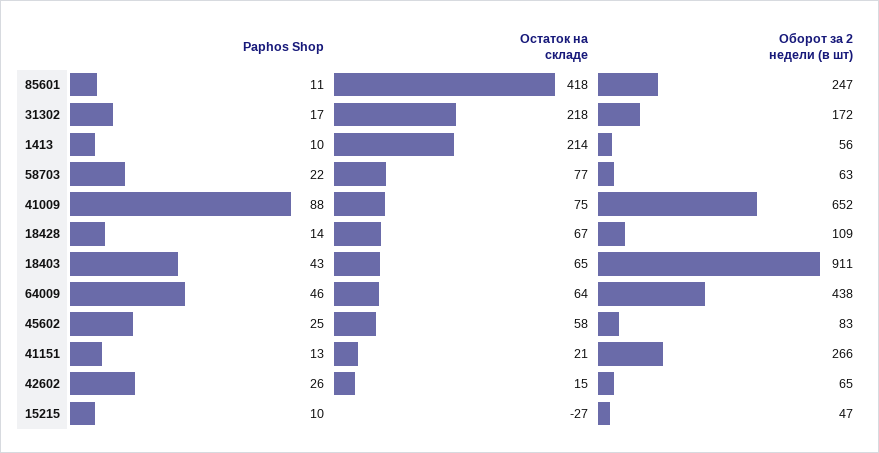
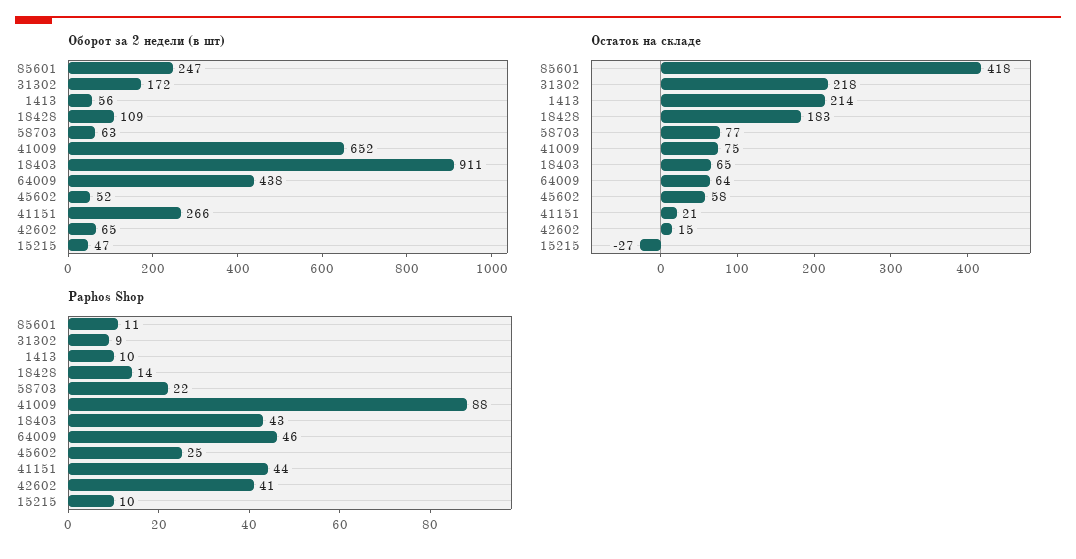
  {
    "Paphos Shop": {
      "85601": 11,
-     "31302": 17,
+     "31302": 9,
      "1413": 10,
      "58703": 22,
      "41009": 88,
      "18428": 14,
      "18403": 43,
      "64009": 46,
      "45602": 25,
-     "41151": 13,
+     "41151": 44,
-     "42602": 26,
+     "42602": 41,
      "15215": 10
    },
    "Остаток на складе": {
      "85601": 418,
      "31302": 218,
      "1413": 214,
      "58703": 77,
      "41009": 75,
-     "18428": 67,
+     "18428": 183,
      "18403": 65,
      "64009": 64,
      "45602": 58,
      "41151": 21,
      "42602": 15,
      "15215": -27
    },
    "Оборот за 2 недели (в шт)": {
      "85601": 247,
      "31302": 172,
      "1413": 56,
      "58703": 63,
      "41009": 652,
      "18428": 109,
      "18403": 911,
      "64009": 438,
-     "45602": 83,
+     "45602": 52,
      "41151": 266,
      "42602": 65,
      "15215": 47
    }
  }

